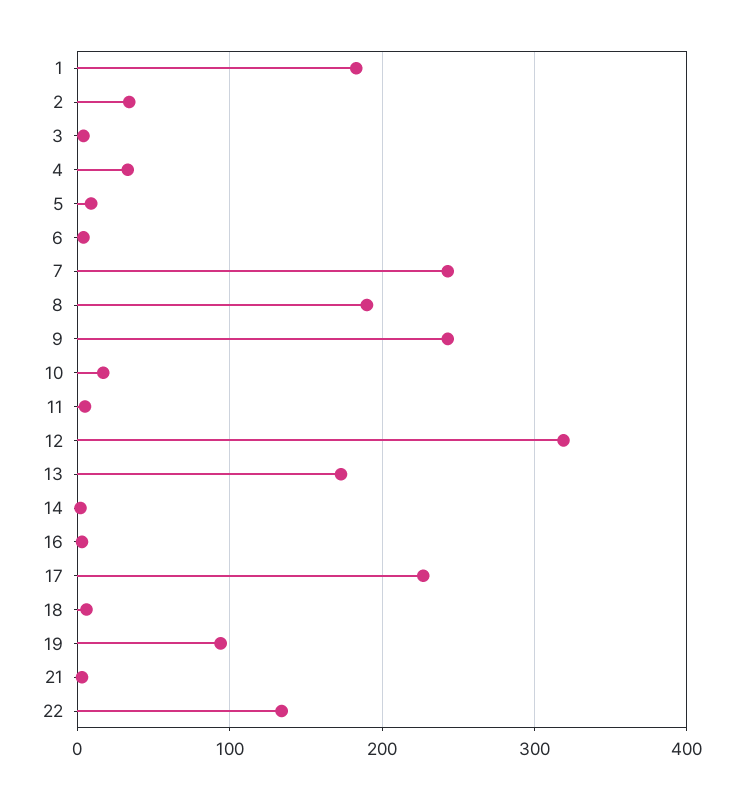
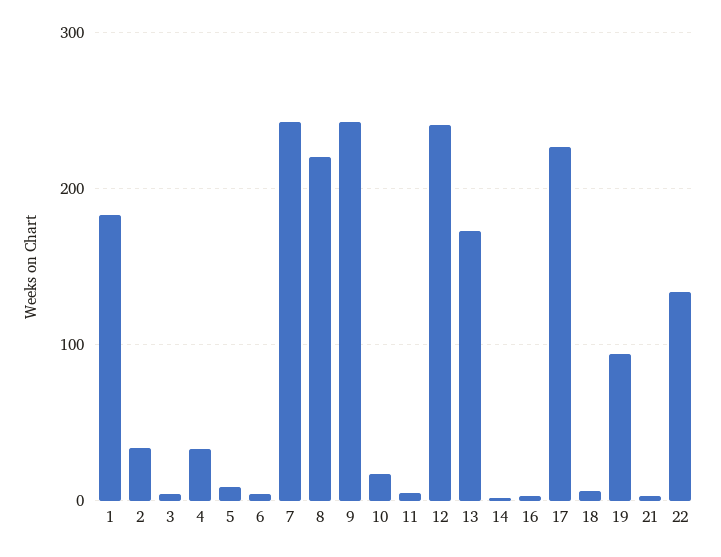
  {
    "1": 180,
    "2": 30,
    "3": 0,
    "4": 30,
    "5": 10,
    "6": 0,
    "7": 240,
-   "8": 190,
+   "8": 220,
    "9": 240,
    "10": 20,
    "11": 10,
-   "12": 320,
+   "12": 240,
    "13": 170,
    "14": 0,
    "16": 0,
    "17": 230,
    "18": 10,
    "19": 90,
    "21": 0,
    "22": 130
  }

